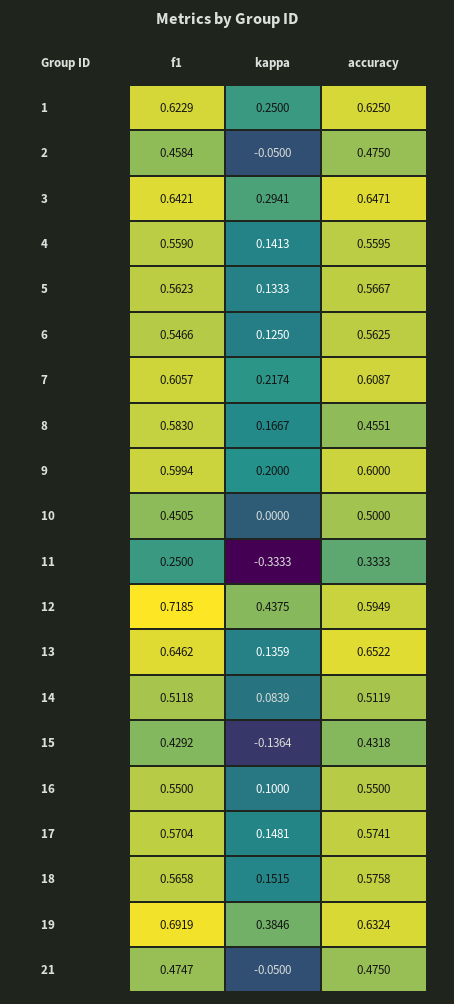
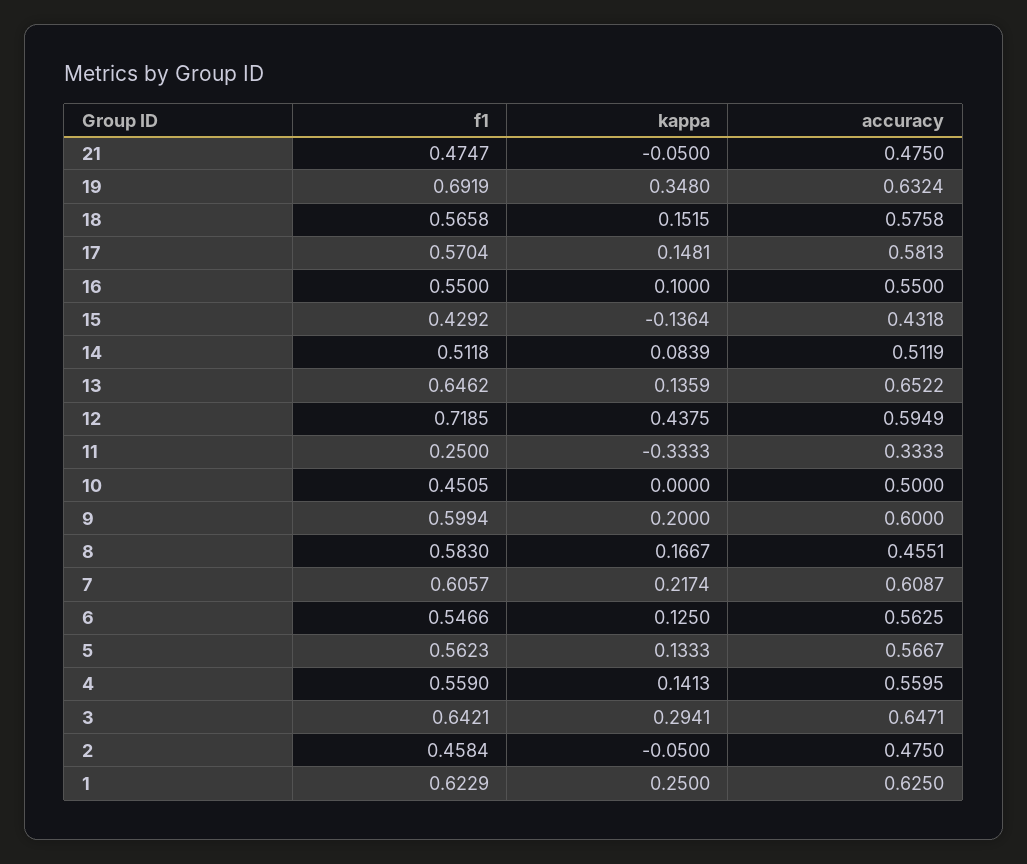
  {
    "f1": {
      "1": 0.6229,
      "2": 0.4584,
      "3": 0.6421,
      "4": 0.559,
      "5": 0.5623,
      "6": 0.5466,
      "7": 0.6057,
      "8": 0.583,
      "9": 0.5994,
      "10": 0.4505,
      "11": 0.25,
      "12": 0.7185,
      "13": 0.6462,
      "14": 0.5118,
      "15": 0.4292,
      "16": 0.55,
      "17": 0.5704,
      "18": 0.5658,
      "19": 0.6919,
      "21": 0.4747
    },
    "kappa": {
      "1": 0.25,
      "2": -0.05,
      "3": 0.2941,
      "4": 0.1413,
      "5": 0.1333,
      "6": 0.125,
      "7": 0.2174,
      "8": 0.1667,
      "9": 0.2,
      "10": 0,
      "11": -0.3333,
      "12": 0.4375,
      "13": 0.1359,
      "14": 0.0839,
      "15": -0.1364,
      "16": 0.1,
      "17": 0.1481,
      "18": 0.1515,
-     "19": 0.3846,
+     "19": 0.348,
      "21": -0.05
    },
    "accuracy": {
      "1": 0.625,
      "2": 0.475,
      "3": 0.6471,
      "4": 0.5595,
      "5": 0.5667,
      "6": 0.5625,
      "7": 0.6087,
      "8": 0.4551,
      "9": 0.6,
      "10": 0.5,
      "11": 0.3333,
      "12": 0.5949,
      "13": 0.6522,
      "14": 0.5119,
      "15": 0.4318,
      "16": 0.55,
-     "17": 0.5741,
+     "17": 0.5813,
      "18": 0.5758,
      "19": 0.6324,
      "21": 0.475
    }
  }

